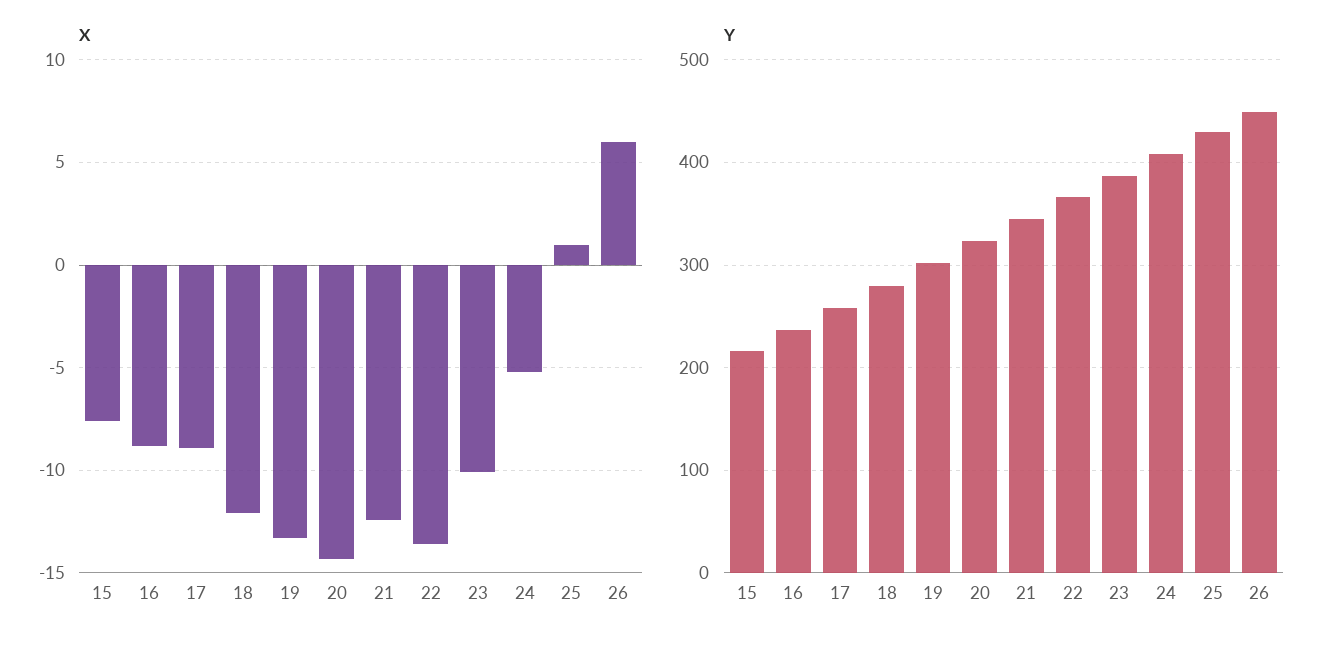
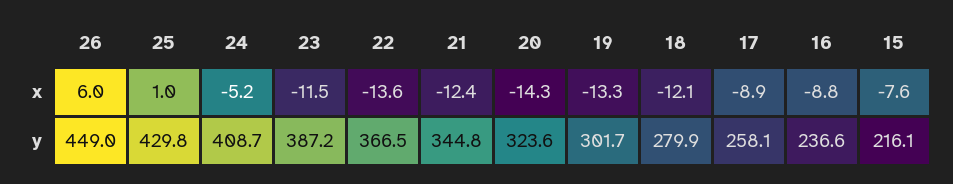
  {
    "X": {
      "15": -7.6,
      "16": -8.8,
      "17": -8.9,
      "18": -12.1,
      "19": -13.3,
      "20": -14.3,
      "21": -12.4,
      "22": -13.6,
-     "23": -10,
+     "23": -11.5,
      "24": -5.2,
      "25": 1,
      "26": 6
    },
    "Y": {
      "15": 216.1,
      "16": 236.6,
      "17": 258.1,
      "18": 279.9,
      "19": 301.7,
      "20": 323.6,
      "21": 344.8,
      "22": 366.5,
      "23": 387.2,
      "24": 408.7,
      "25": 429.8,
      "26": 449
    }
  }

